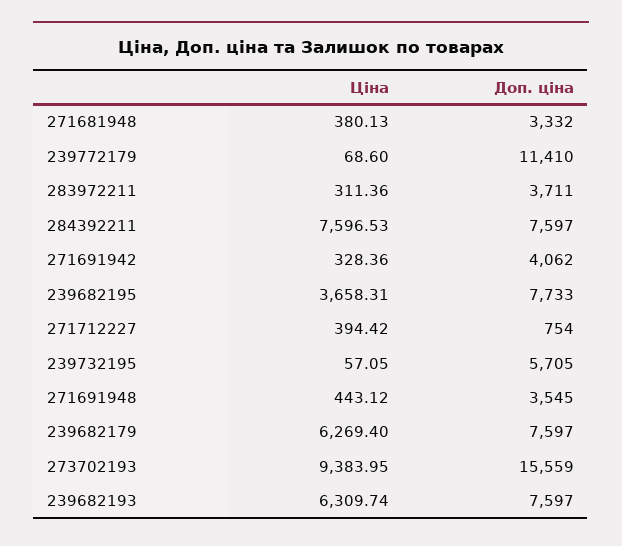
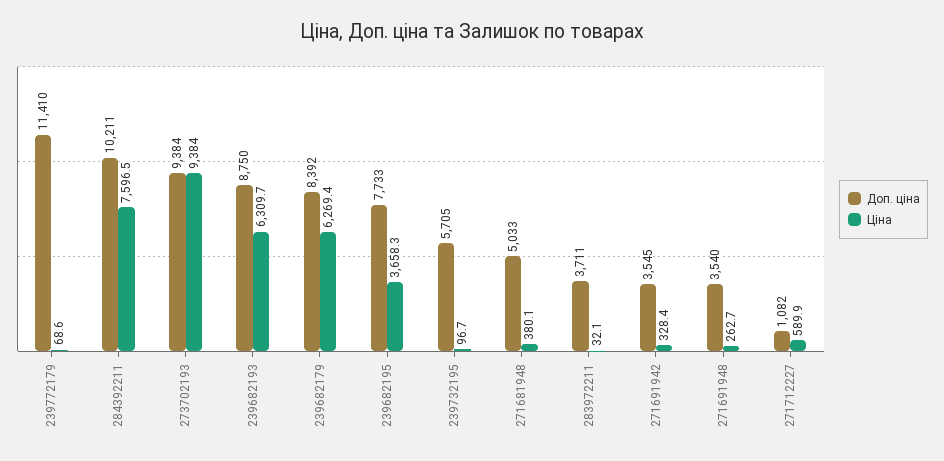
  {
    "Ціна": {
      "271681948": 380.13,
      "239772179": 68.6,
-     "283972211": 311.36,
+     "283972211": 32.1,
      "284392211": 7596.53,
      "271691942": 328.36,
      "239682195": 3658.31,
-     "271712227": 394.42,
+     "271712227": 589.9,
-     "239732195": 57.05,
+     "239732195": 96.7,
-     "271691948": 443.12,
+     "271691948": 262.7,
      "239682179": 6269.4,
      "273702193": 9383.95,
      "239682193": 6309.74
    },
    "Доп. ціна": {
-     "271681948": 3332,
+     "271681948": 5033,
      "239772179": 11410,
      "283972211": 3711,
-     "284392211": 7597,
+     "284392211": 10211,
-     "271691942": 4062,
+     "271691942": 3545,
      "239682195": 7733,
-     "271712227": 754,
+     "271712227": 1082,
      "239732195": 5705,
-     "271691948": 3545,
+     "271691948": 3540,
-     "239682179": 7597,
+     "239682179": 8392,
-     "273702193": 15559,
+     "273702193": 9384,
-     "239682193": 7597
+     "239682193": 8750
    }
  }

